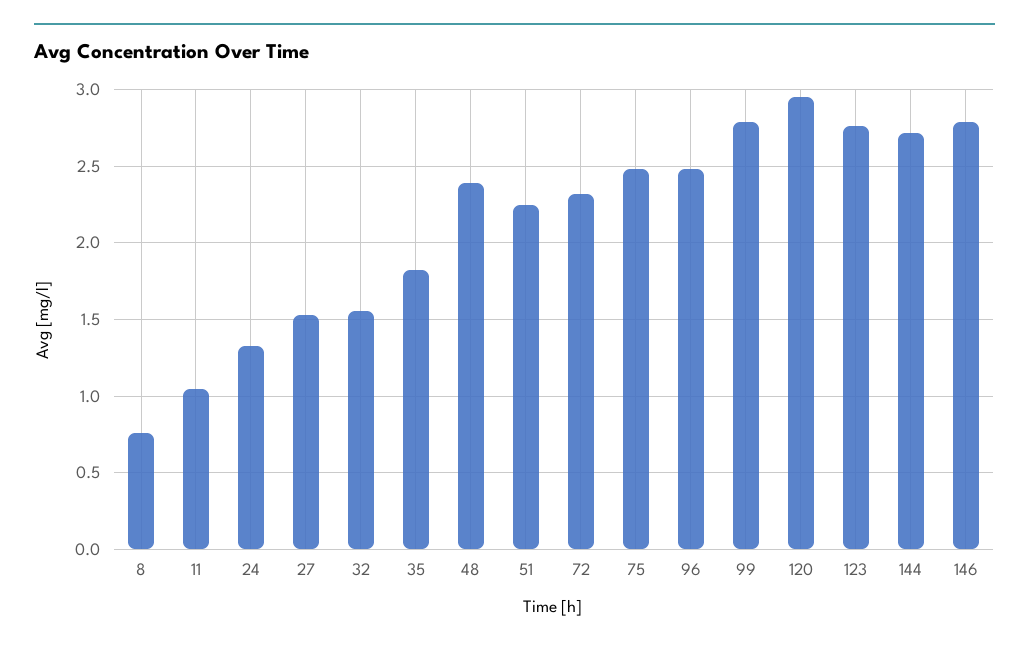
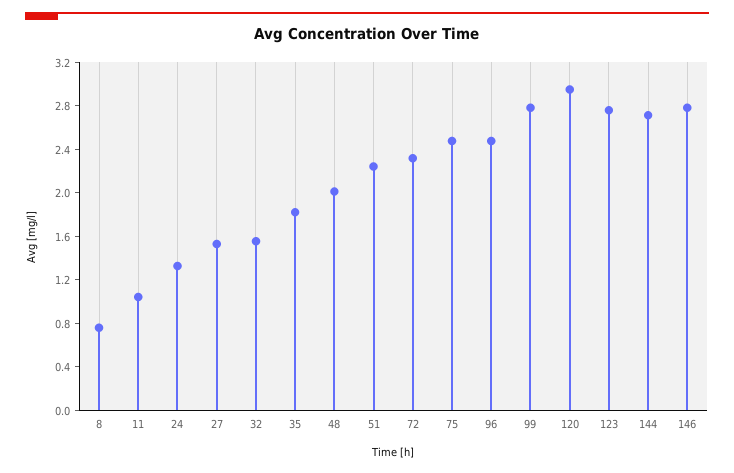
  {
    "8": 0.75,
    "11": 1.05,
    "24": 1.35,
    "27": 1.55,
    "32": 1.55,
    "35": 1.8,
-   "48": 2.4,
+   "48": 2,
    "51": 2.25,
    "72": 2.3,
    "75": 2.5,
    "96": 2.5,
    "99": 2.8,
    "120": 2.95,
    "123": 2.75,
    "144": 2.7,
    "146": 2.8
  }

